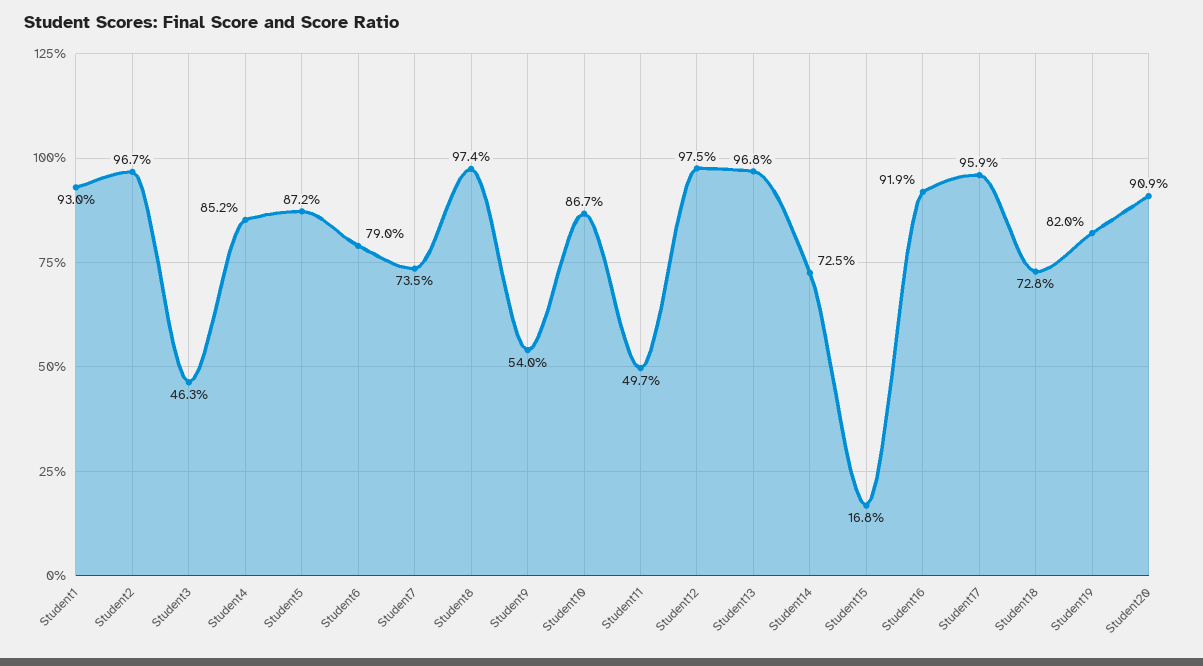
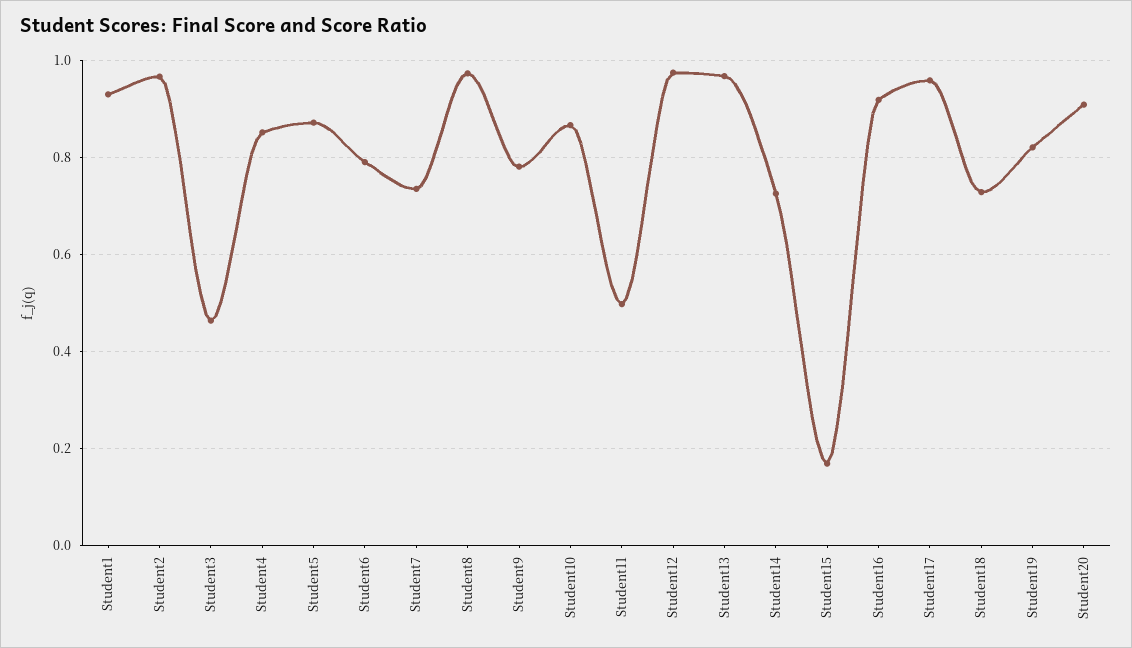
  {
    "Student1": 0.93,
    "Student2": 0.967,
    "Student3": 0.463,
    "Student4": 0.852,
    "Student5": 0.872,
    "Student6": 0.79,
    "Student7": 0.735,
    "Student8": 0.974,
-   "Student9": 0.54,
+   "Student9": 0.78,
    "Student10": 0.867,
    "Student11": 0.497,
    "Student12": 0.975,
    "Student13": 0.968,
    "Student14": 0.725,
    "Student15": 0.168,
    "Student16": 0.919,
    "Student17": 0.959,
    "Student18": 0.728,
    "Student19": 0.82,
    "Student20": 0.909
  }

